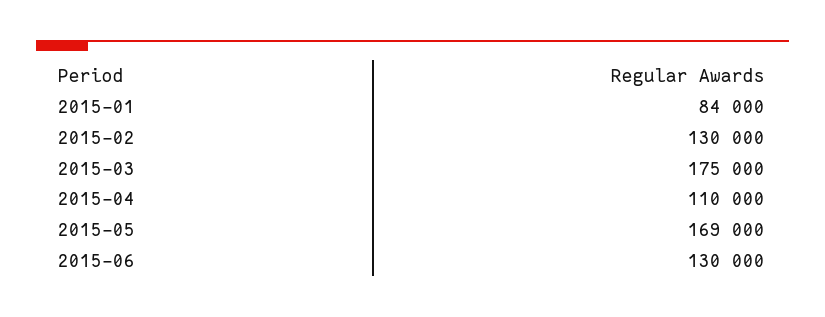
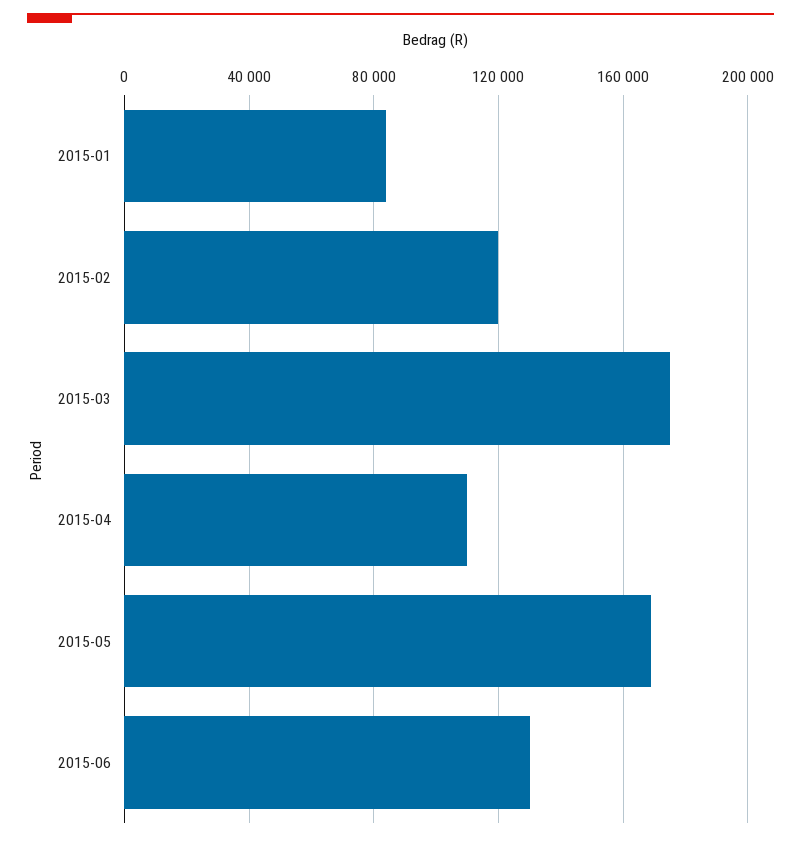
  {
    "2015-01": 84000,
-   "2015-02": 130000,
+   "2015-02": 120000,
    "2015-03": 175000,
    "2015-04": 110000,
    "2015-05": 169000,
    "2015-06": 130000
  }

